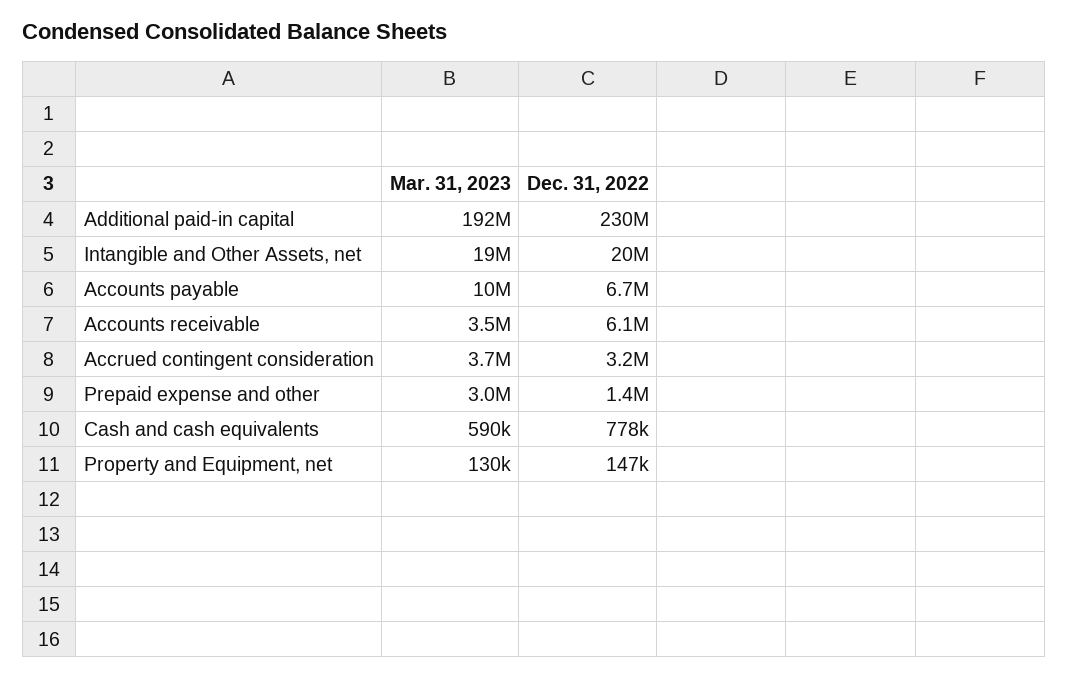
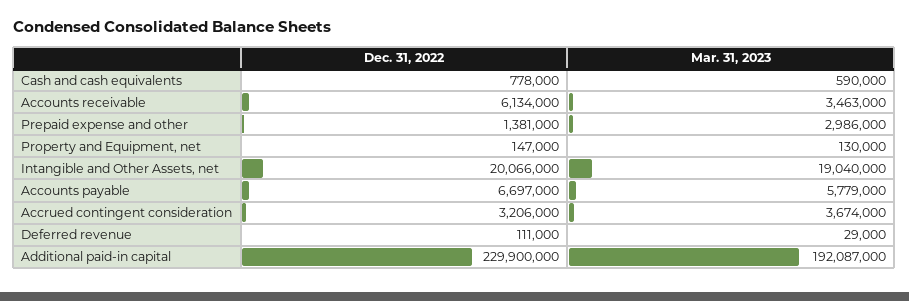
  {
    "Mar. 31, 2023": {
      "Additional paid-in capital": 192087000,
      "Intangible and Other Assets, net": 19040000,
-     "Accounts payable": 10000000,
+     "Accounts payable": 5779000,
      "Accounts receivable": 3463000,
      "Accrued contingent consideration": 3674000,
      "Prepaid expense and other": 2986000,
      "Cash and cash equivalents": 590000,
-     "Property and Equipment, net": 130000
+     "Property and Equipment, net": 130000,
+     "Deferred revenue": 29000
    },
    "Dec. 31, 2022": {
      "Additional paid-in capital": 229900000,
      "Intangible and Other Assets, net": 20066000,
      "Accounts payable": 6697000,
      "Accounts receivable": 6134000,
      "Accrued contingent consideration": 3206000,
      "Prepaid expense and other": 1381000,
      "Cash and cash equivalents": 778000,
-     "Property and Equipment, net": 147000
+     "Property and Equipment, net": 147000,
+     "Deferred revenue": 111000
    }
  }

